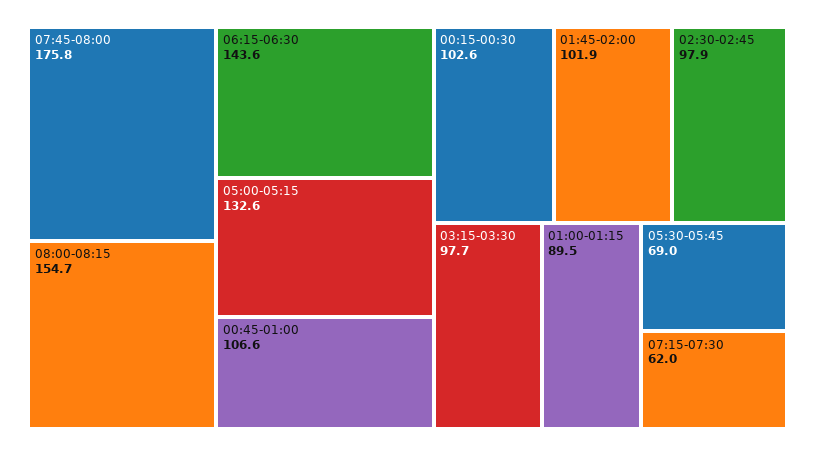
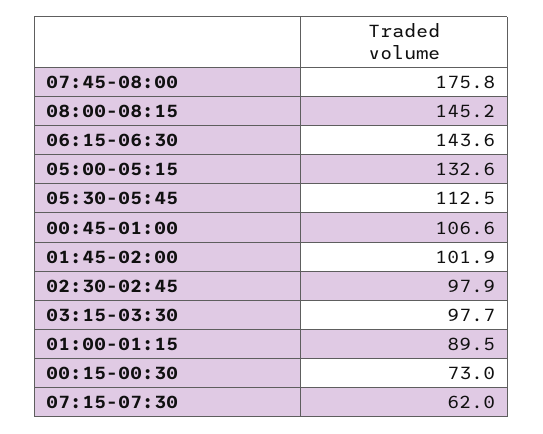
  {
    "07:45-08:00": 175.8,
-   "08:00-08:15": 154.7,
+   "08:00-08:15": 145.2,
    "06:15-06:30": 143.6,
    "05:00-05:15": 132.6,
    "00:45-01:00": 106.6,
-   "00:15-00:30": 102.6,
+   "00:15-00:30": 73,
    "01:45-02:00": 101.9,
    "02:30-02:45": 97.9,
    "03:15-03:30": 97.7,
    "01:00-01:15": 89.5,
-   "05:30-05:45": 69,
+   "05:30-05:45": 112.5,
    "07:15-07:30": 62
  }

